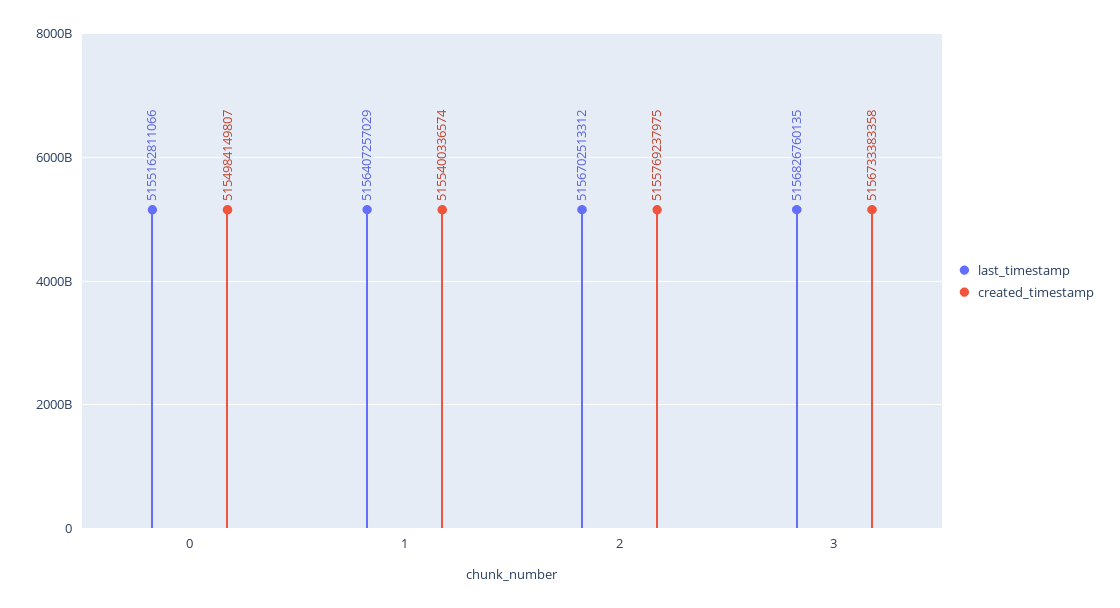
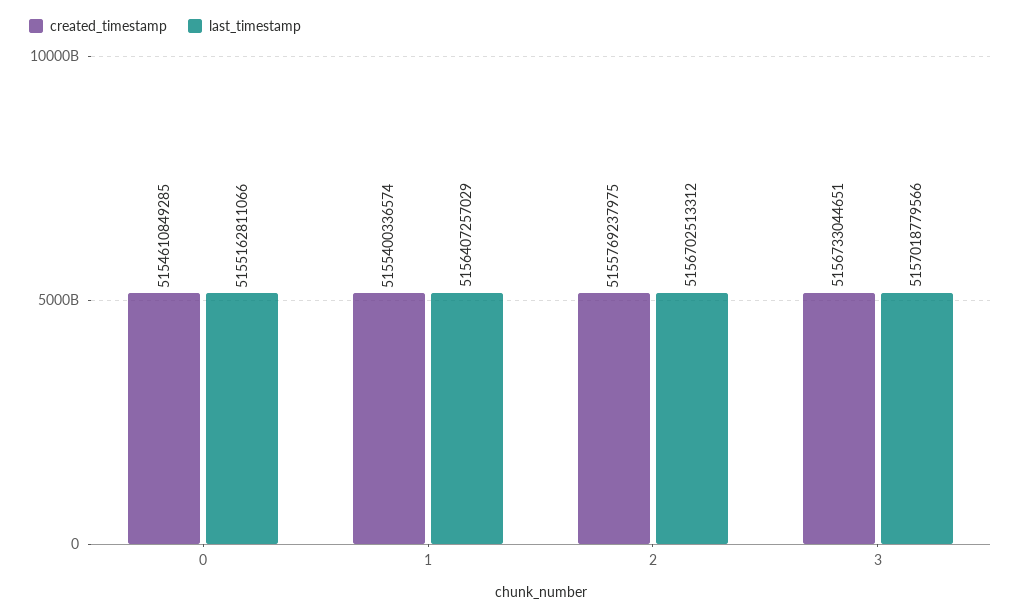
  {
    "last_timestamp": {
      "0": 5155162811066,
      "1": 5156407257029,
      "2": 5156702513312,
-     "3": 5156826760135
+     "3": 5157018779566
    },
    "created_timestamp": {
-     "0": 5154984149807,
+     "0": 5154610849285,
      "1": 5155400336574,
      "2": 5155769237975,
-     "3": 5156733383358
+     "3": 5156733044651
    }
  }

